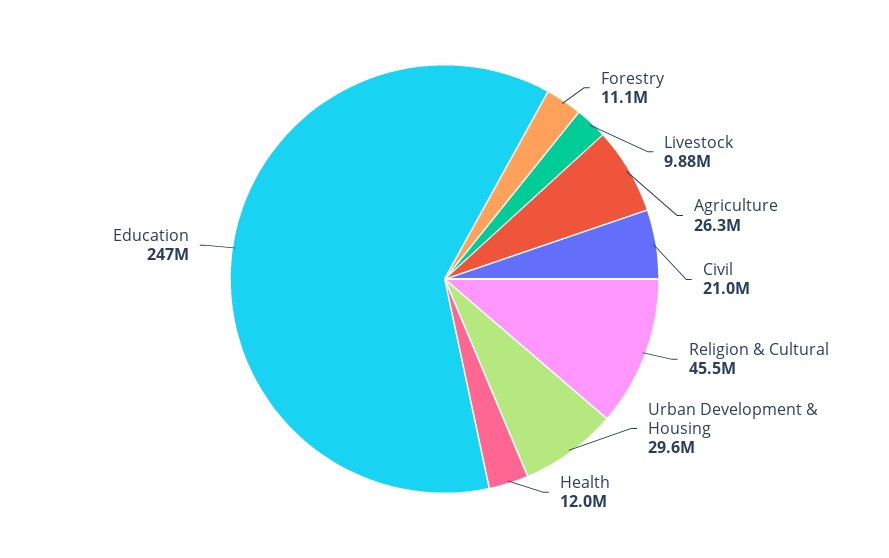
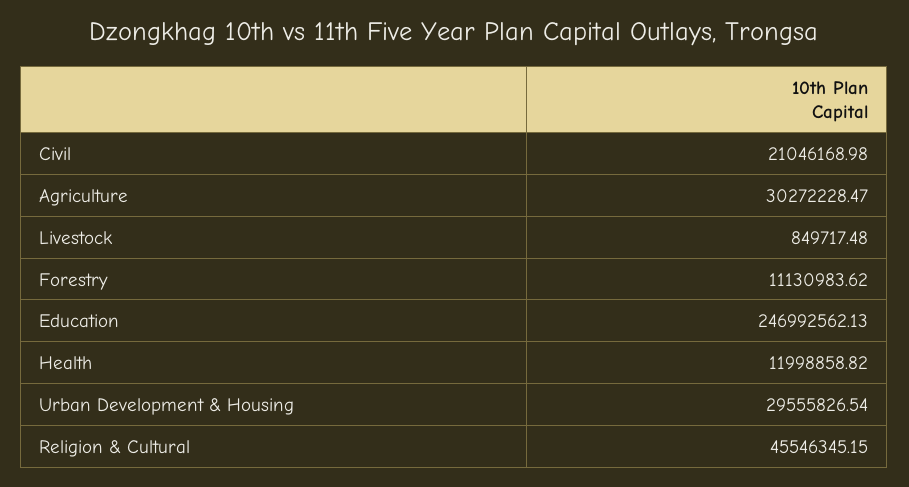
  {
    "Forestry": 11130983.62,
-   "Livestock": 9880000,
+   "Livestock": 849717.48,
-   "Agriculture": 26300000,
+   "Agriculture": 30272228.47,
    "Civil": 21046168.98,
    "Religion & Cultural": 45546345.15,
    "Urban Development & Housing": 29555826.54,
    "Health": 11998858.82,
    "Education": 246992562.13
  }

